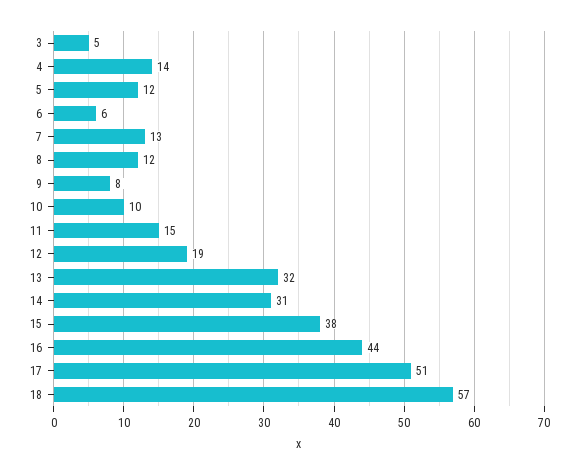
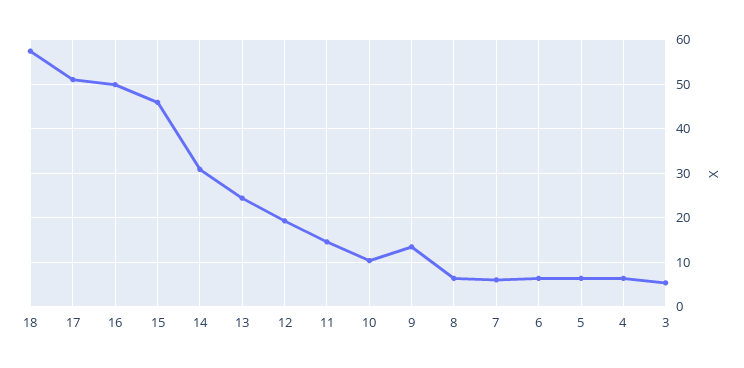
  {
    "3": 5,
-   "4": 14,
+   "4": 6,
-   "5": 12,
+   "5": 6,
    "6": 6,
-   "7": 13,
+   "7": 6,
-   "8": 12,
+   "8": 6,
-   "9": 8,
+   "9": 14,
    "10": 10,
    "11": 15,
    "12": 19,
-   "13": 32,
+   "13": 24,
    "14": 31,
-   "15": 38,
+   "15": 46,
-   "16": 44,
+   "16": 50,
    "17": 51,
    "18": 57
  }

